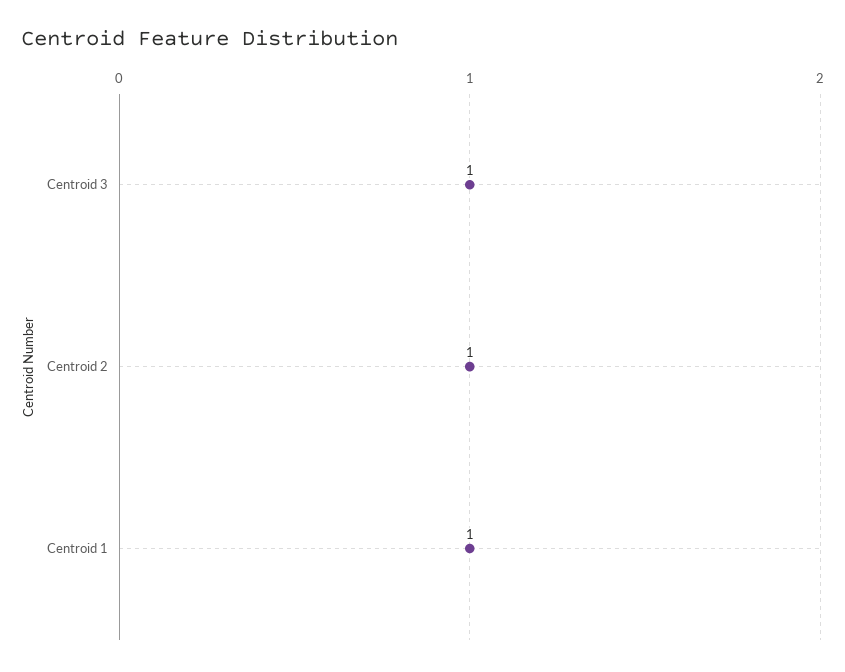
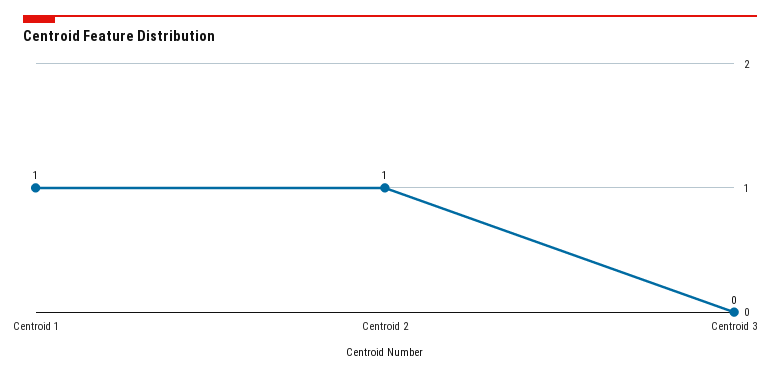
  {
-   "Centroid 3": 1,
+   "Centroid 3": 0,
    "Centroid 2": 1,
    "Centroid 1": 1
  }

